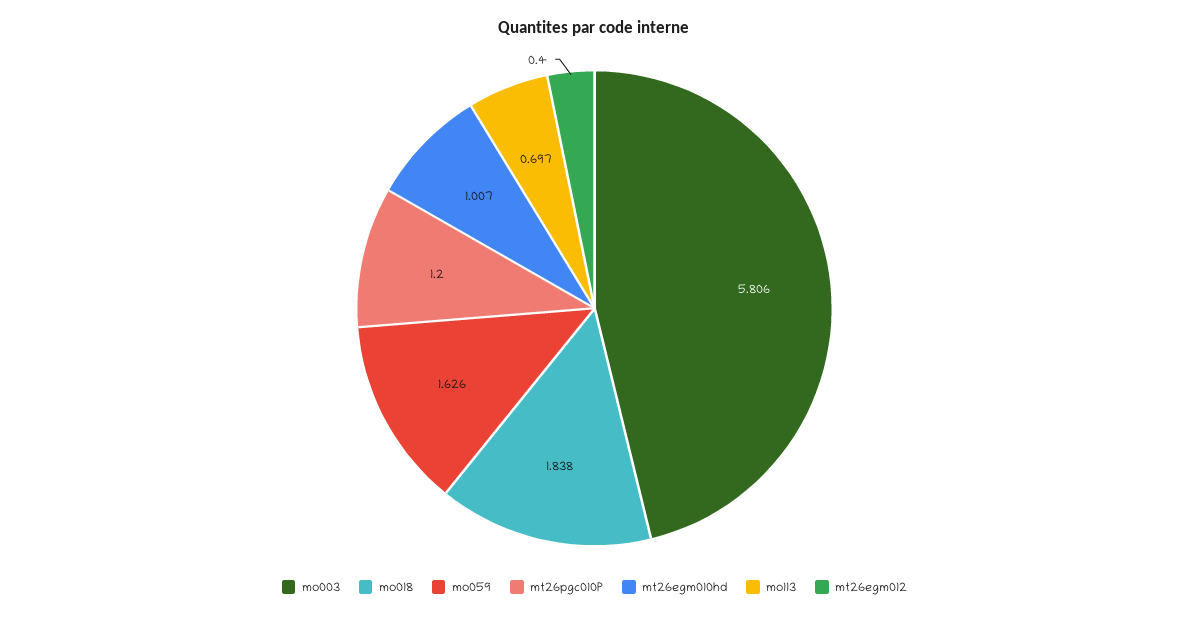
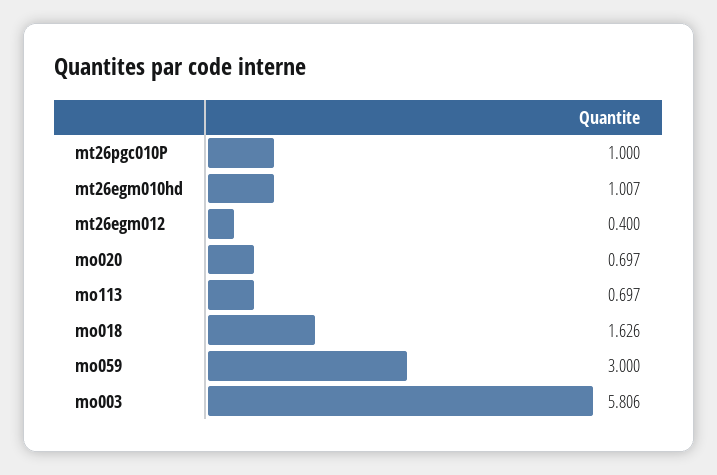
  {
    "mo003": 5.806,
-   "mo018": 1.838,
+   "mo018": 1.626,
-   "mo059": 1.626,
+   "mo059": 3,
-   "mt26pgc010P": 1.2,
+   "mt26pgc010P": 1,
    "mt26egm010hd": 1.007,
    "mo113": 0.697,
-   "mt26egm012": 0.4
+   "mt26egm012": 0.4,
+   "mo020": 0.697
  }

